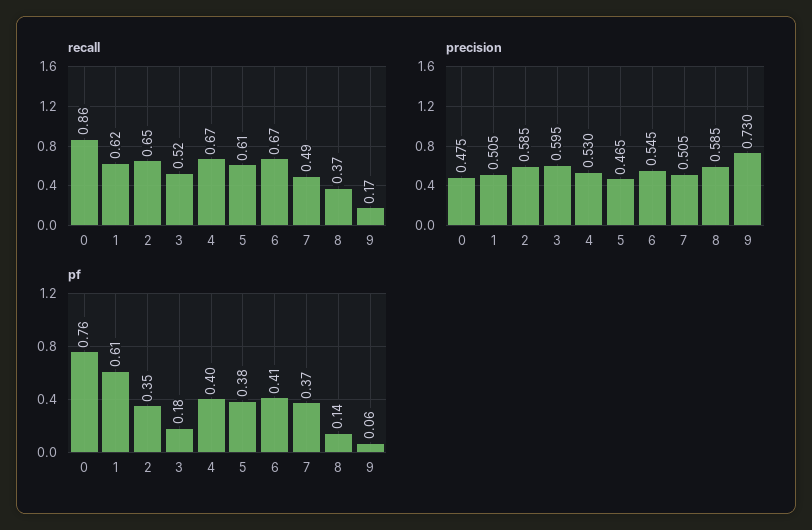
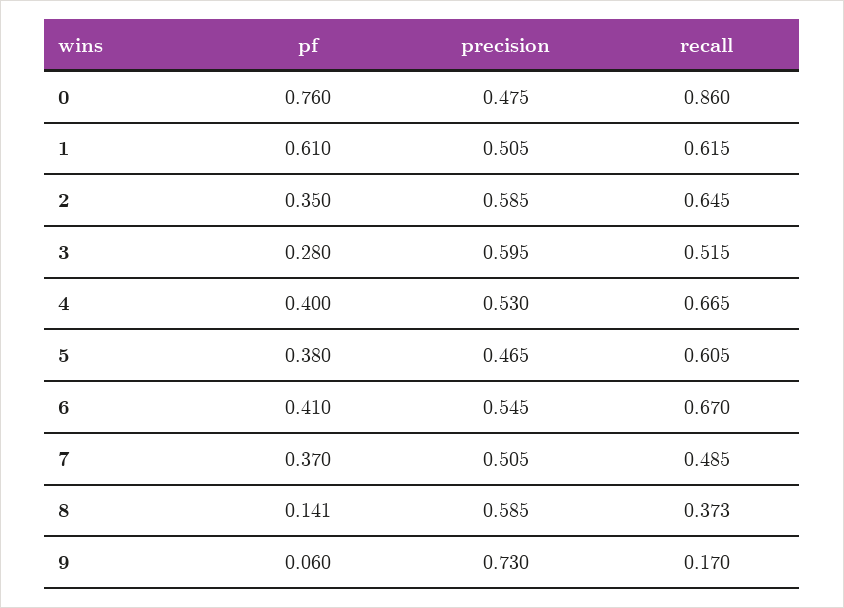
  {
    "recall": {
      "0": 0.86,
      "1": 0.615,
      "2": 0.645,
      "3": 0.515,
      "4": 0.665,
      "5": 0.605,
      "6": 0.67,
      "7": 0.485,
      "8": 0.373,
      "9": 0.17
    },
    "precision": {
      "0": 0.475,
      "1": 0.505,
      "2": 0.585,
      "3": 0.595,
      "4": 0.53,
      "5": 0.465,
      "6": 0.545,
      "7": 0.505,
      "8": 0.585,
      "9": 0.73
    },
    "pf": {
      "0": 0.76,
      "1": 0.61,
      "2": 0.35,
-     "3": 0.18,
+     "3": 0.28,
      "4": 0.4,
      "5": 0.38,
      "6": 0.41,
      "7": 0.37,
      "8": 0.141,
      "9": 0.06
    }
  }

